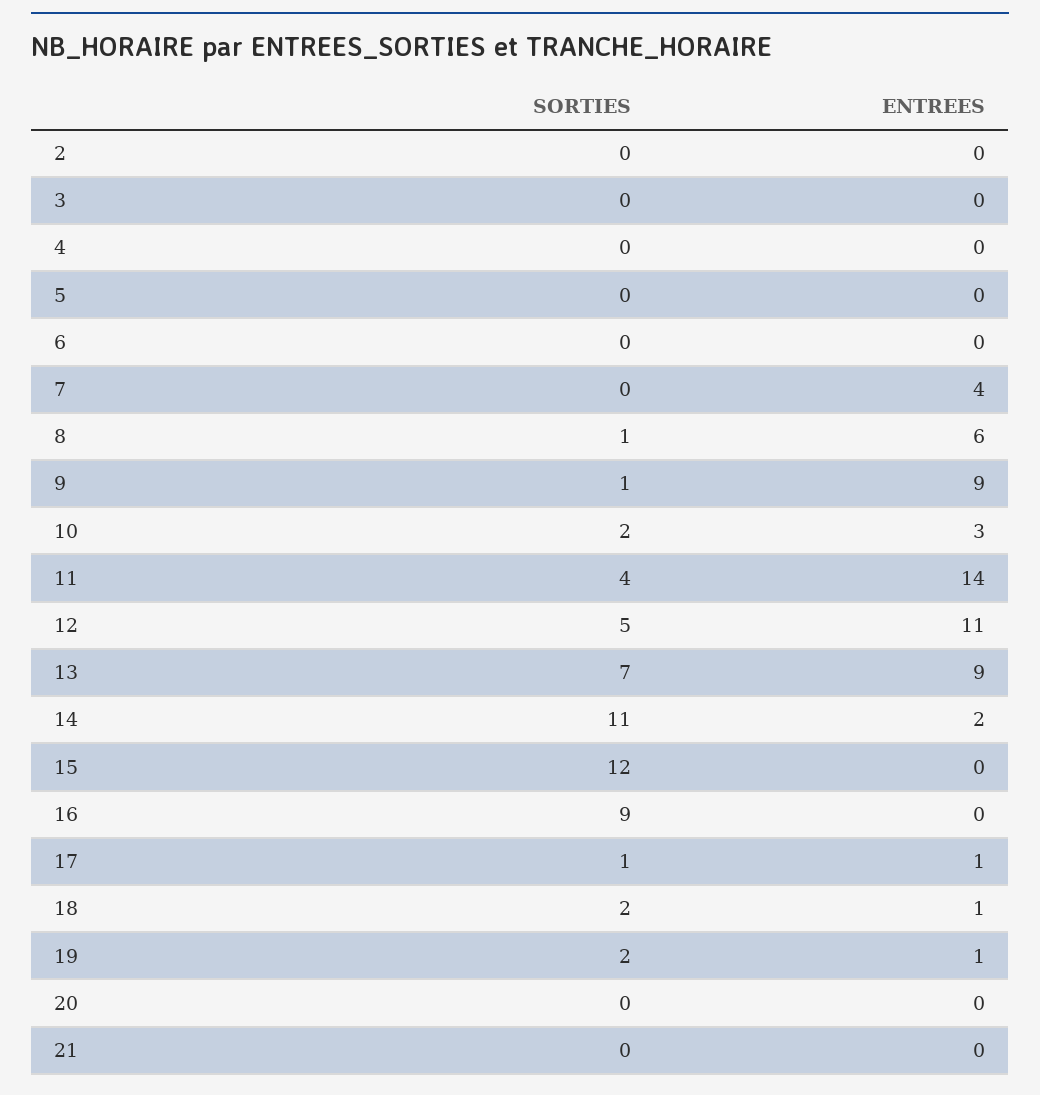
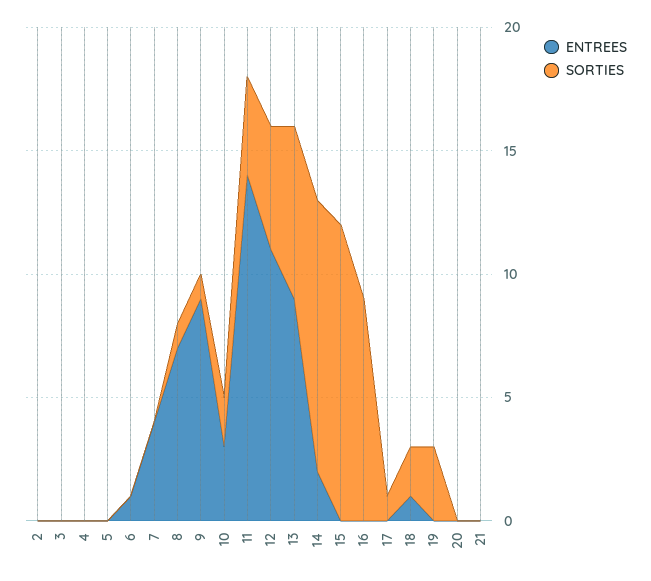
  {
    "SORTIES": {
      "2": 0,
      "3": 0,
      "4": 0,
      "5": 0,
      "6": 0,
      "7": 0,
      "8": 1,
      "9": 1,
      "10": 2,
      "11": 4,
      "12": 5,
      "13": 7,
      "14": 11,
      "15": 12,
      "16": 9,
      "17": 1,
      "18": 2,
-     "19": 2,
+     "19": 3,
      "20": 0,
      "21": 0
    },
    "ENTREES": {
      "2": 0,
      "3": 0,
      "4": 0,
      "5": 0,
-     "6": 0,
+     "6": 1,
      "7": 4,
-     "8": 6,
+     "8": 7,
      "9": 9,
      "10": 3,
      "11": 14,
      "12": 11,
      "13": 9,
      "14": 2,
      "15": 0,
      "16": 0,
-     "17": 1,
+     "17": 0,
      "18": 1,
-     "19": 1,
+     "19": 0,
      "20": 0,
      "21": 0
    }
  }

